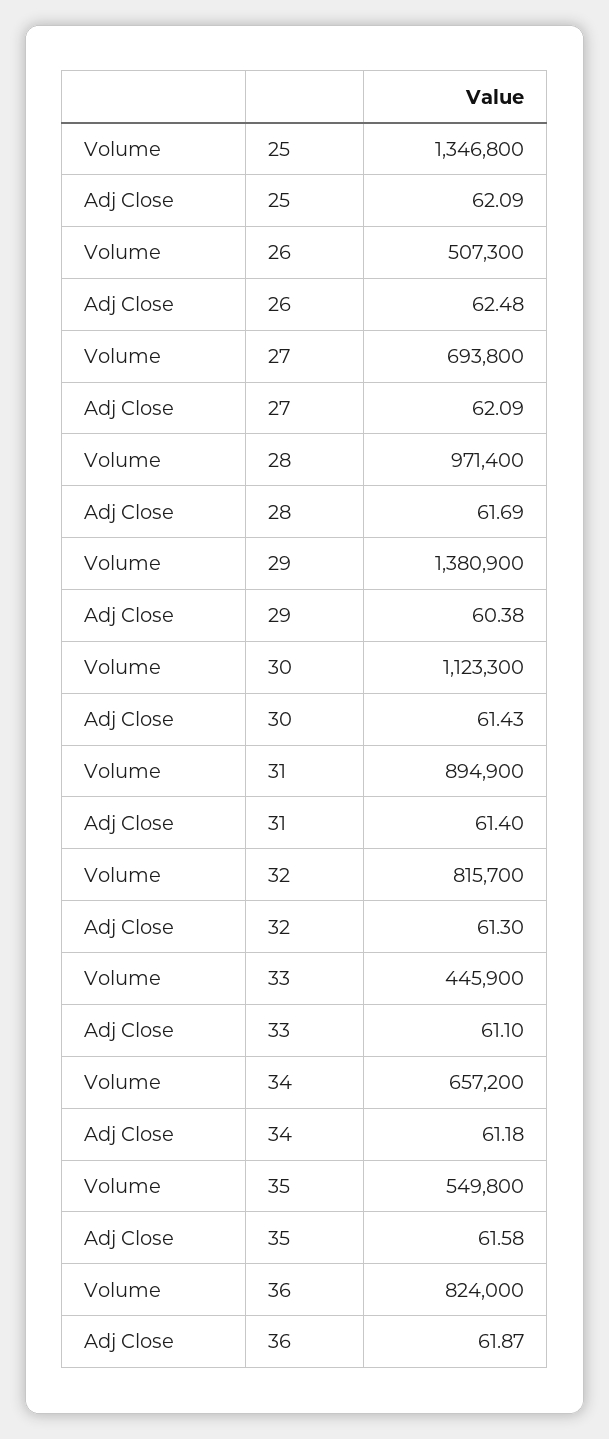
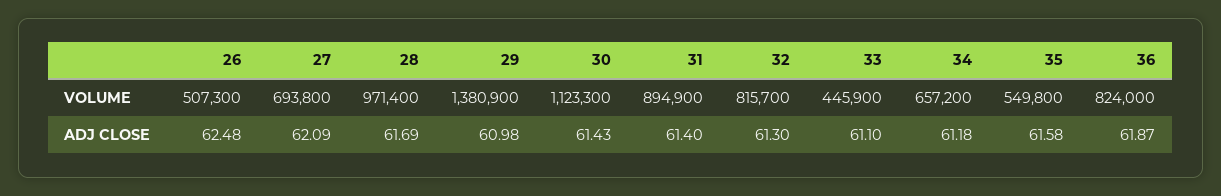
  {
    "Volume": {
-     "25": 1346800,
      "26": 507300,
      "27": 693800,
      "28": 971400,
      "29": 1380900,
      "30": 1123300,
      "31": 894900,
      "32": 815700,
      "33": 445900,
      "34": 657200,
      "35": 549800,
      "36": 824000
    },
    "Adj Close": {
-     "25": 62.09,
      "26": 62.48,
      "27": 62.09,
      "28": 61.69,
-     "29": 60.38,
+     "29": 60.98,
      "30": 61.43,
      "31": 61.4,
      "32": 61.3,
      "33": 61.1,
      "34": 61.18,
      "35": 61.58,
      "36": 61.87
    }
  }

